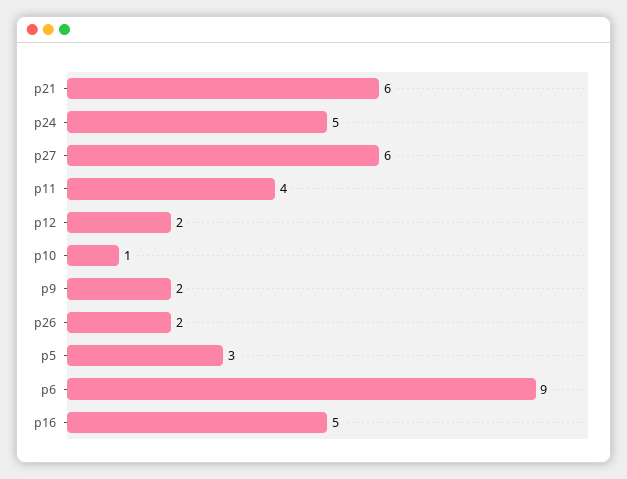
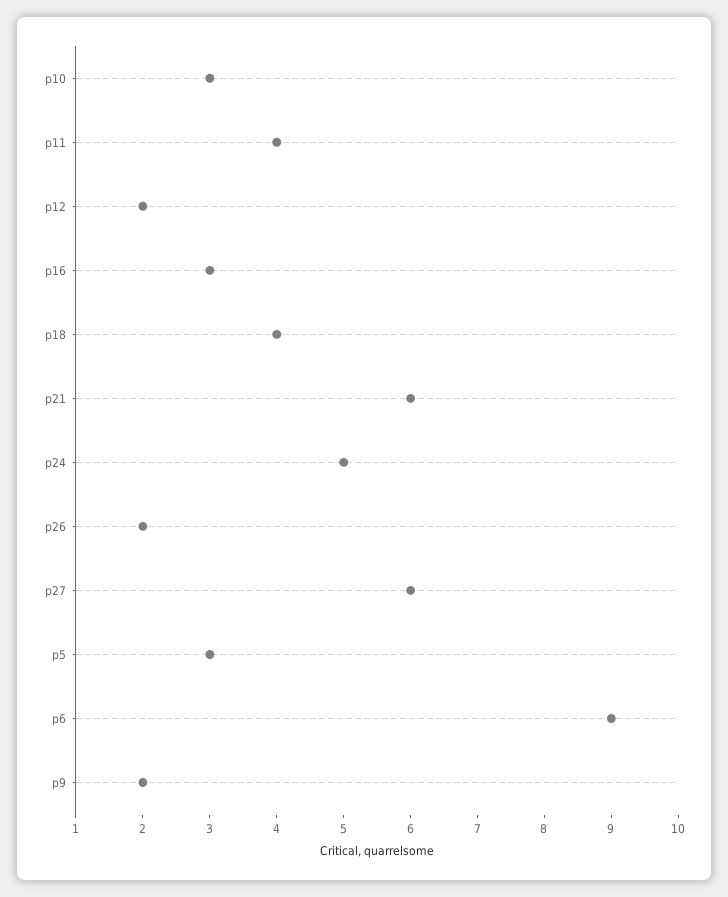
  {
    "p21": 6,
    "p24": 5,
    "p27": 6,
    "p11": 4,
    "p12": 2,
-   "p10": 1,
+   "p10": 3,
    "p9": 2,
    "p26": 2,
    "p5": 3,
    "p6": 9,
-   "p16": 5
+   "p16": 3,
+   "p18": 4
  }

